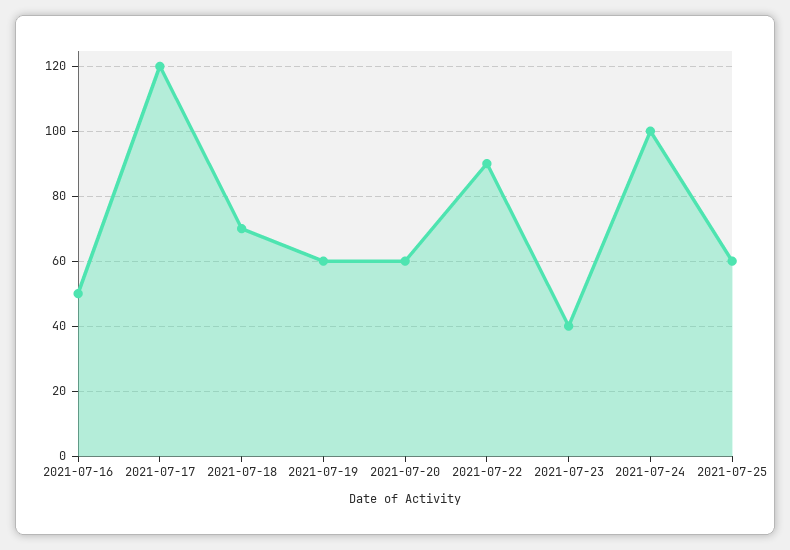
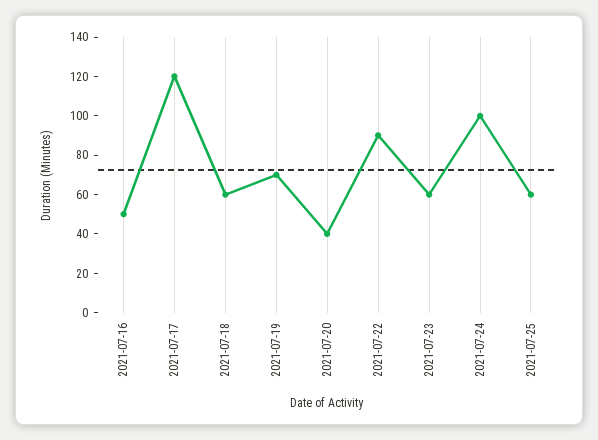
  {
    "2021-07-16": 50,
    "2021-07-17": 120,
-   "2021-07-18": 70,
+   "2021-07-18": 60,
-   "2021-07-19": 60,
+   "2021-07-19": 70,
-   "2021-07-20": 60,
+   "2021-07-20": 40,
    "2021-07-22": 90,
-   "2021-07-23": 40,
+   "2021-07-23": 60,
    "2021-07-24": 100,
    "2021-07-25": 60
  }

